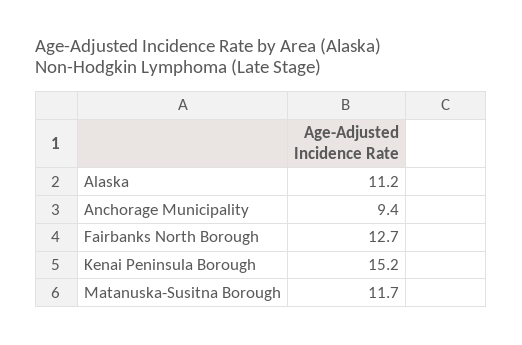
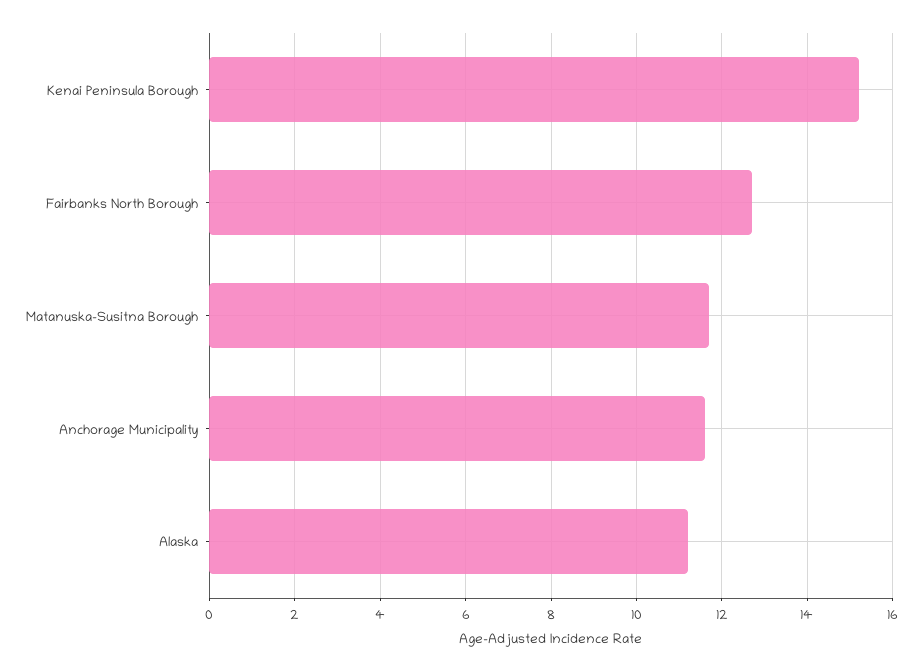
  {
    "Alaska": 11.2,
-   "Anchorage Municipality": 9.4,
+   "Anchorage Municipality": 11.5,
    "Fairbanks North Borough": 12.7,
    "Kenai Peninsula Borough": 15.2,
    "Matanuska-Susitna Borough": 11.7
  }

